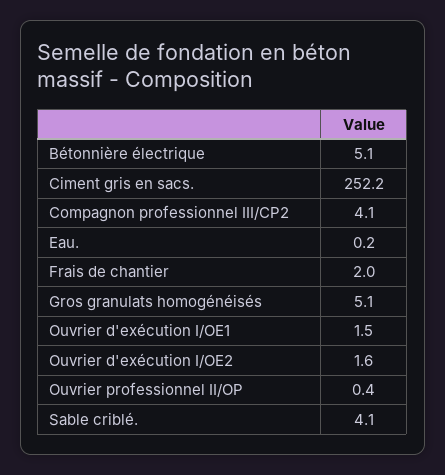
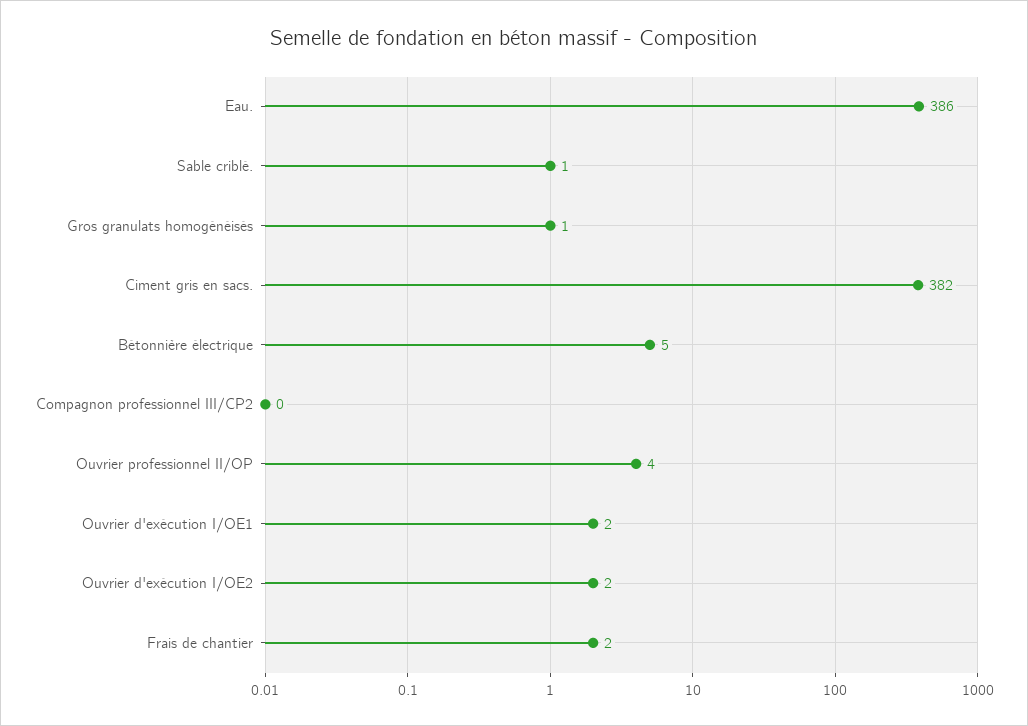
  {
    "Bétonnière électrique": 5.1,
-   "Ciment gris en sacs.": 252.2,
+   "Ciment gris en sacs.": 382,
-   "Compagnon professionnel III/CP2": 4.1,
+   "Compagnon professionnel III/CP2": 0,
-   "Eau.": 0.2,
+   "Eau.": 386,
    "Frais de chantier": 2,
-   "Gros granulats homogénéisés": 5.1,
+   "Gros granulats homogénéisés": 1,
    "Ouvrier d'exécution I/OE1": 1.5,
    "Ouvrier d'exécution I/OE2": 1.6,
-   "Ouvrier professionnel II/OP": 0.4,
+   "Ouvrier professionnel II/OP": 4,
-   "Sable criblé.": 4.1
+   "Sable criblé.": 1
  }

